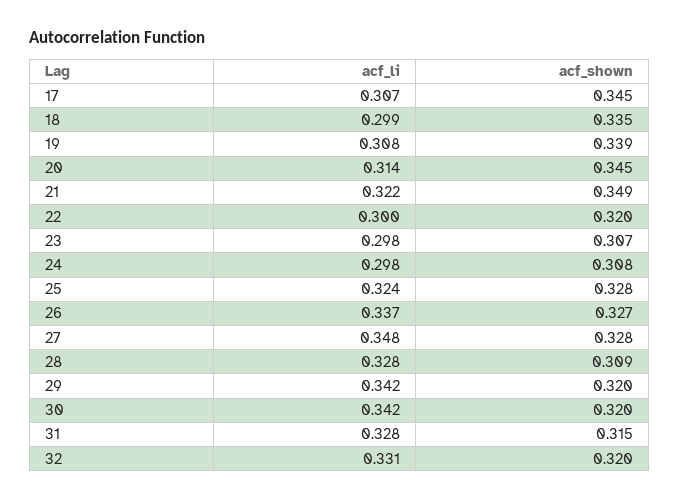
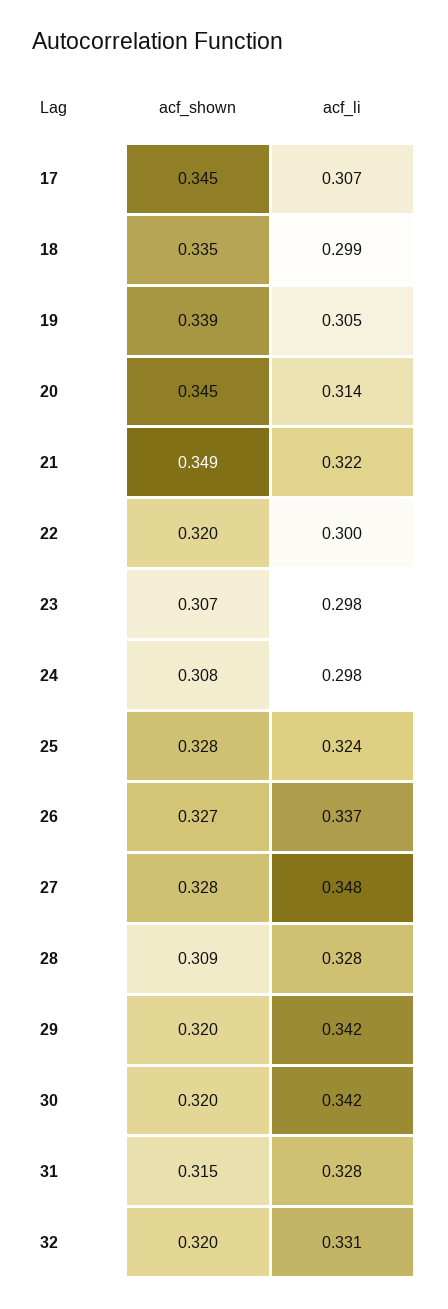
  {
    "acf_li": {
      "17": 0.307,
      "18": 0.299,
-     "19": 0.308,
+     "19": 0.305,
      "20": 0.314,
      "21": 0.322,
      "22": 0.3,
      "23": 0.298,
      "24": 0.298,
      "25": 0.324,
      "26": 0.337,
      "27": 0.348,
      "28": 0.328,
      "29": 0.342,
      "30": 0.342,
      "31": 0.328,
      "32": 0.331
    },
    "acf_shown": {
      "17": 0.345,
      "18": 0.335,
      "19": 0.339,
      "20": 0.345,
      "21": 0.349,
      "22": 0.32,
      "23": 0.307,
      "24": 0.308,
      "25": 0.328,
      "26": 0.327,
      "27": 0.328,
      "28": 0.309,
      "29": 0.32,
      "30": 0.32,
      "31": 0.315,
      "32": 0.32
    }
  }

